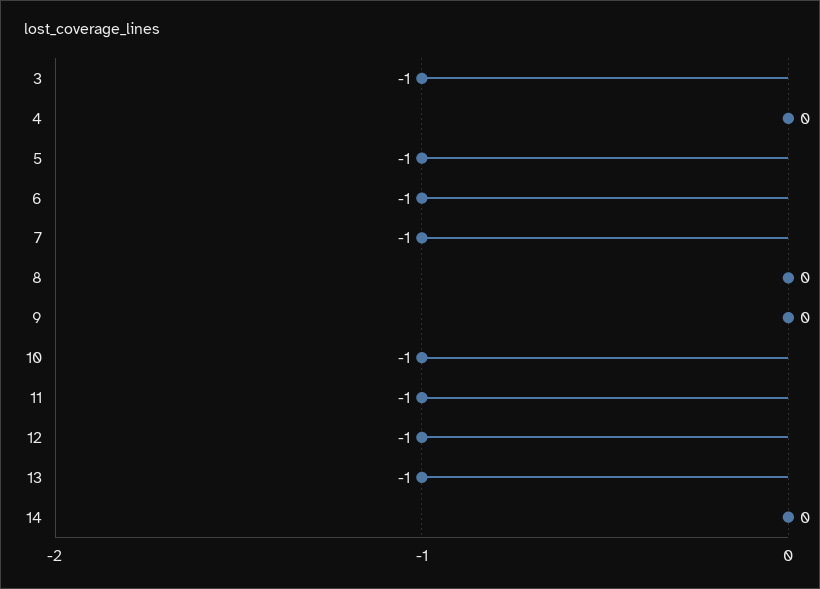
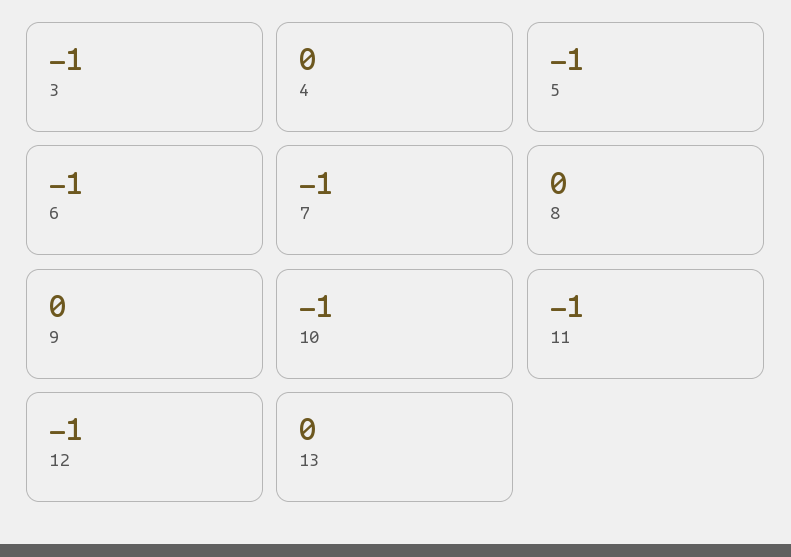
  {
    "3": -1,
    "4": 0,
    "5": -1,
    "6": -1,
    "7": -1,
    "8": 0,
    "9": 0,
    "10": -1,
    "11": -1,
    "12": -1,
-   "13": -1,
+   "13": 0
-   "14": 0
  }

